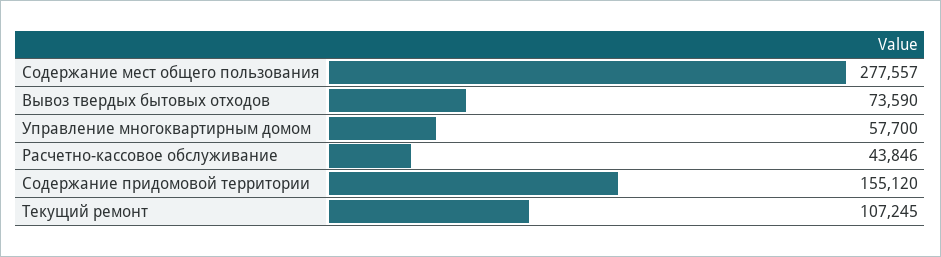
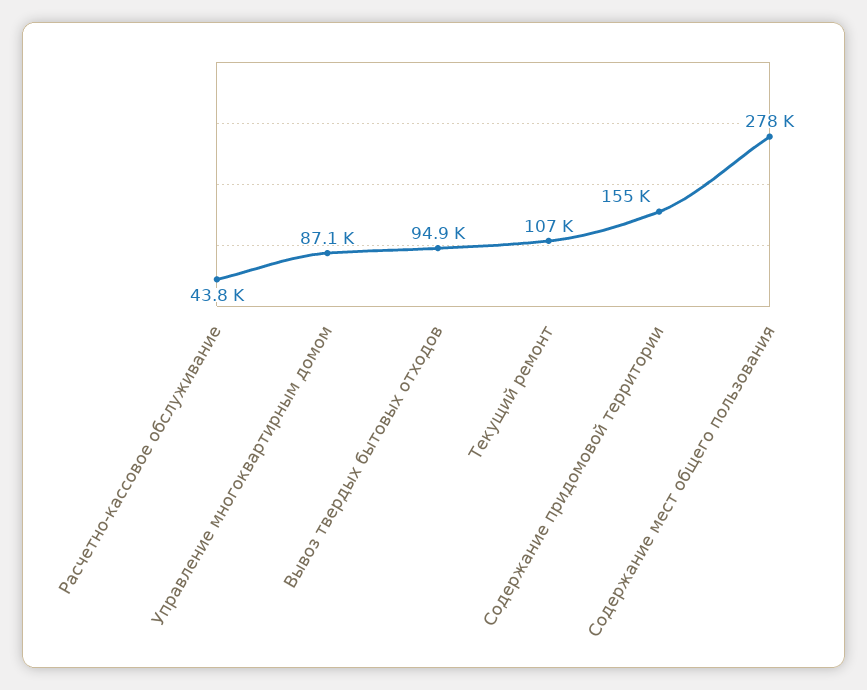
  {
    "Содержание мест общего пользования": 277557,
-   "Вывоз твердых бытовых отходов": 73590,
+   "Вывоз твердых бытовых отходов": 94900,
-   "Управление многоквартирным домом": 57700,
+   "Управление многоквартирным домом": 87100,
    "Расчетно-кассовое обслуживание": 43846,
    "Содержание придомовой территории": 155120,
    "Текущий ремонт": 107245
  }

